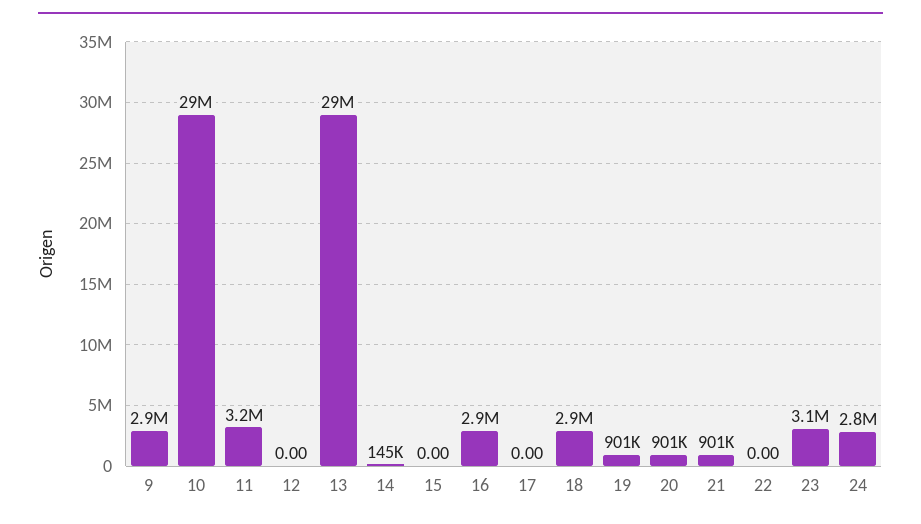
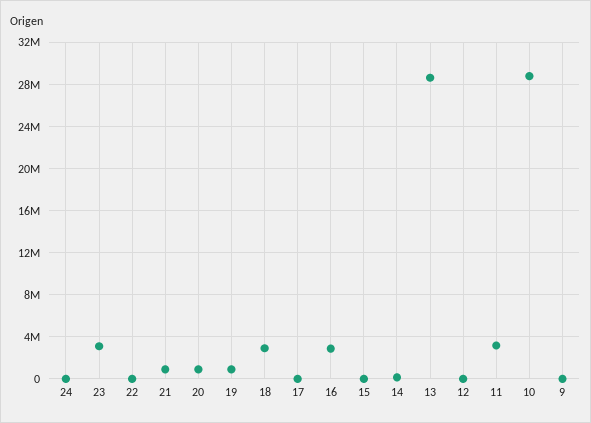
  {
-   "9": 2900000,
+   "9": 0,
    "10": 29000000,
    "11": 3200000,
    "12": 0,
    "13": 29000000,
    "14": 145000,
    "15": 0,
    "16": 2900000,
    "17": 0,
    "18": 2900000,
    "19": 901000,
    "20": 901000,
    "21": 901000,
    "22": 0,
    "23": 3100000,
-   "24": 2800000
+   "24": 0
  }

